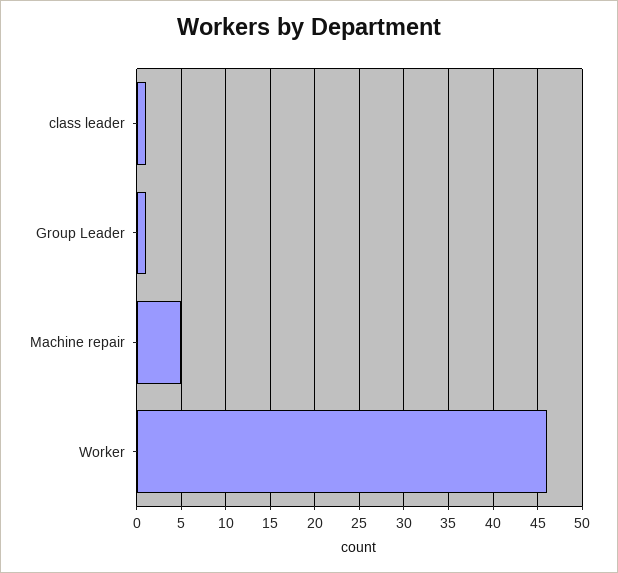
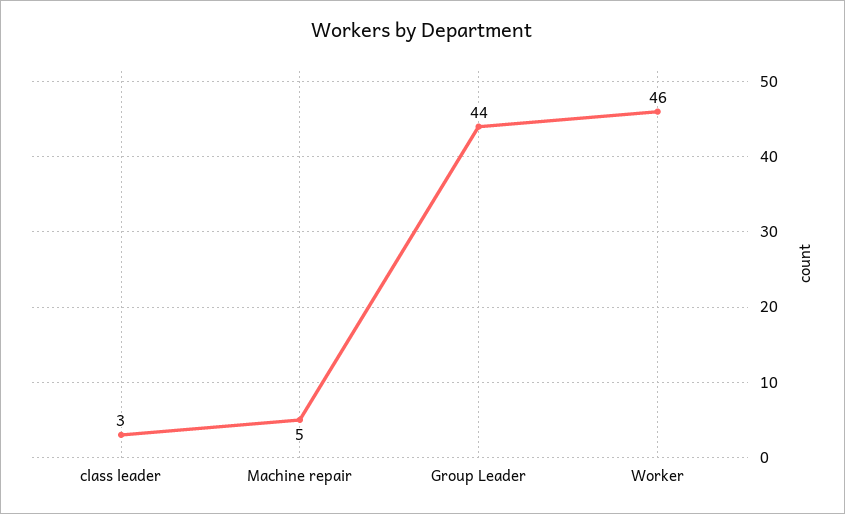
  {
-   "class leader": 1,
+   "class leader": 3,
-   "Group Leader": 1,
+   "Group Leader": 44,
    "Machine repair": 5,
    "Worker": 46
  }

